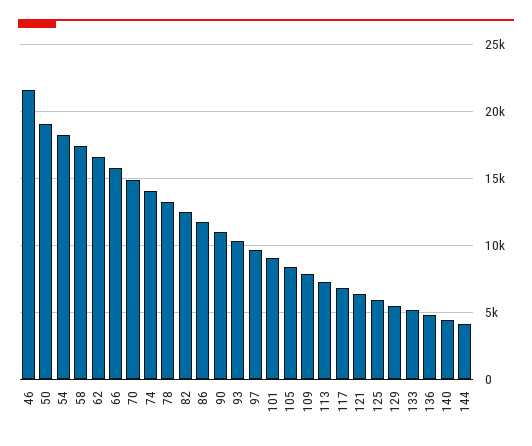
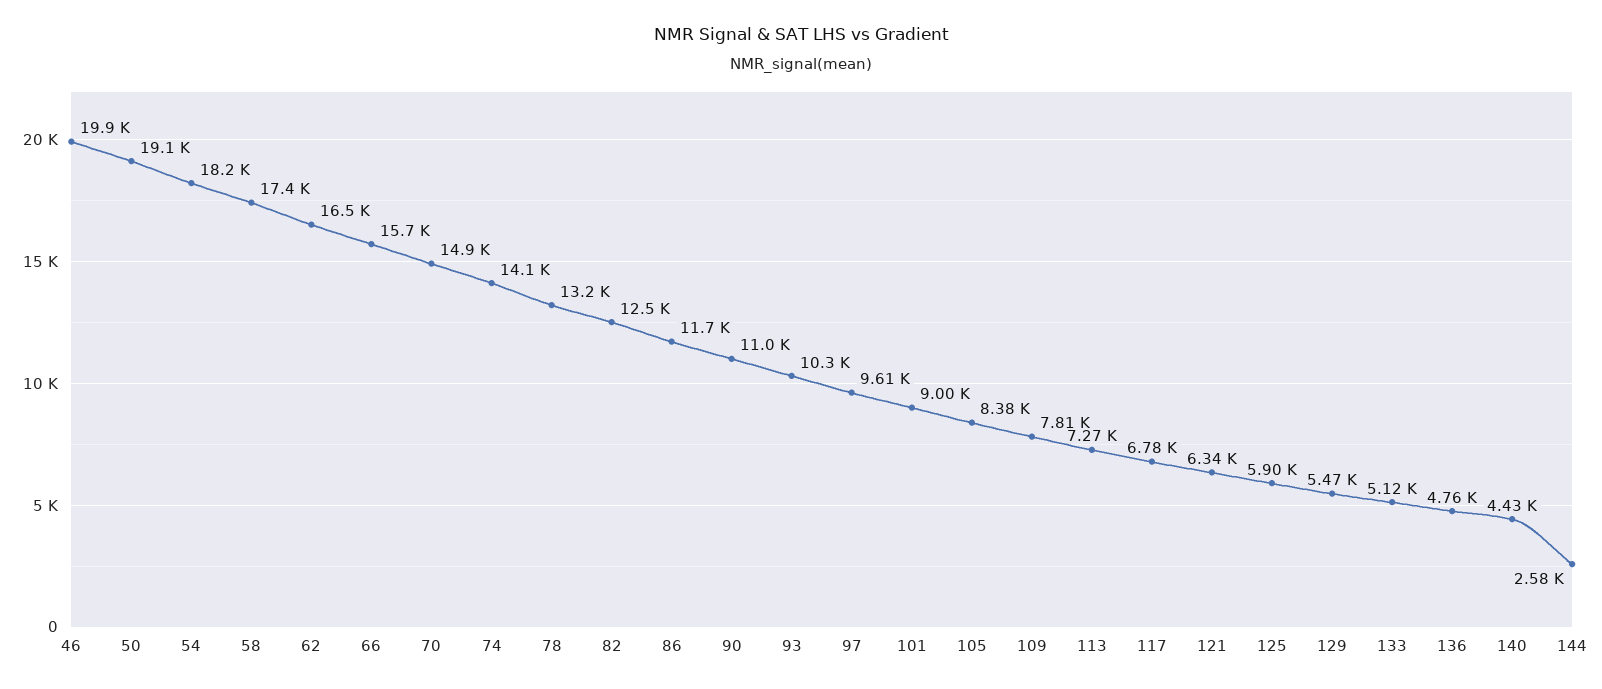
  {
-   "46": 21500,
+   "46": 19900,
    "50": 19100,
    "54": 18200,
    "58": 17400,
    "62": 16500,
    "66": 15700,
    "70": 14900,
    "74": 14100,
    "78": 13200,
    "82": 12500,
    "86": 11700,
    "90": 11000,
    "93": 10300,
    "97": 9610,
    "101": 9000,
    "105": 8380,
    "109": 7810,
    "113": 7270,
    "117": 6780,
    "121": 6340,
    "125": 5900,
    "129": 5470,
    "133": 5120,
    "136": 4760,
    "140": 4430,
-   "144": 4000
+   "144": 2580
  }

